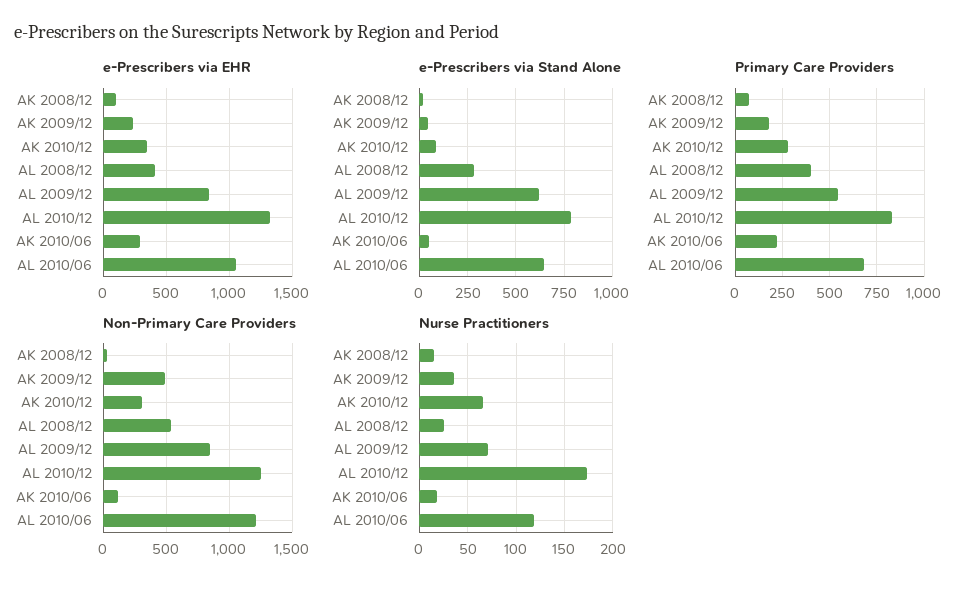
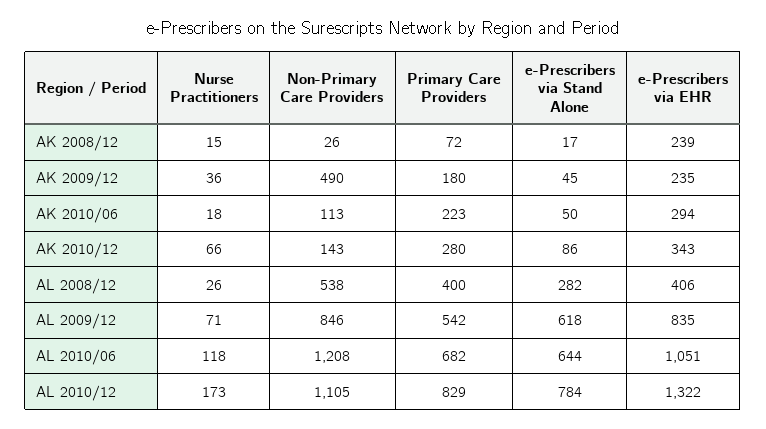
  {
    "e-Prescribers via EHR": {
-     "AK 2008/12": 100,
+     "AK 2008/12": 239,
      "AK 2009/12": 235,
      "AK 2010/12": 343,
      "AL 2008/12": 406,
      "AL 2009/12": 835,
      "AL 2010/12": 1322,
      "AK 2010/06": 294,
      "AL 2010/06": 1051
    },
    "e-Prescribers via Stand Alone": {
      "AK 2008/12": 17,
      "AK 2009/12": 45,
      "AK 2010/12": 86,
      "AL 2008/12": 282,
      "AL 2009/12": 618,
      "AL 2010/12": 784,
      "AK 2010/06": 50,
      "AL 2010/06": 644
    },
    "Primary Care Providers": {
      "AK 2008/12": 72,
      "AK 2009/12": 180,
      "AK 2010/12": 280,
      "AL 2008/12": 400,
      "AL 2009/12": 542,
      "AL 2010/12": 829,
      "AK 2010/06": 223,
      "AL 2010/06": 682
    },
    "Non-Primary Care Providers": {
      "AK 2008/12": 26,
      "AK 2009/12": 490,
-     "AK 2010/12": 300,
+     "AK 2010/12": 143,
      "AL 2008/12": 538,
      "AL 2009/12": 846,
-     "AL 2010/12": 1250,
+     "AL 2010/12": 1105,
      "AK 2010/06": 113,
      "AL 2010/06": 1208
    },
    "Nurse Practitioners": {
      "AK 2008/12": 15,
      "AK 2009/12": 36,
      "AK 2010/12": 66,
      "AL 2008/12": 26,
      "AL 2009/12": 71,
      "AL 2010/12": 173,
      "AK 2010/06": 18,
      "AL 2010/06": 118
    }
  }

